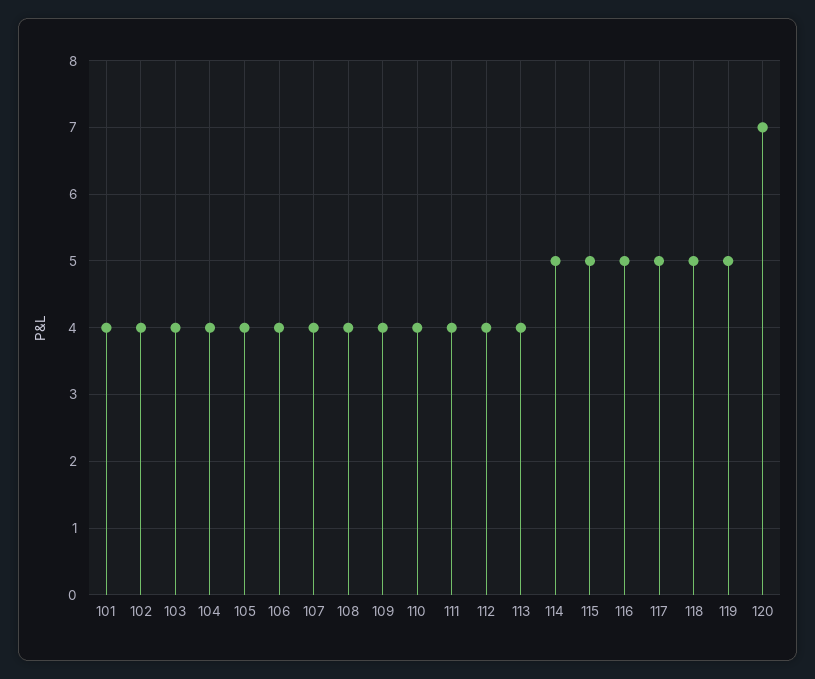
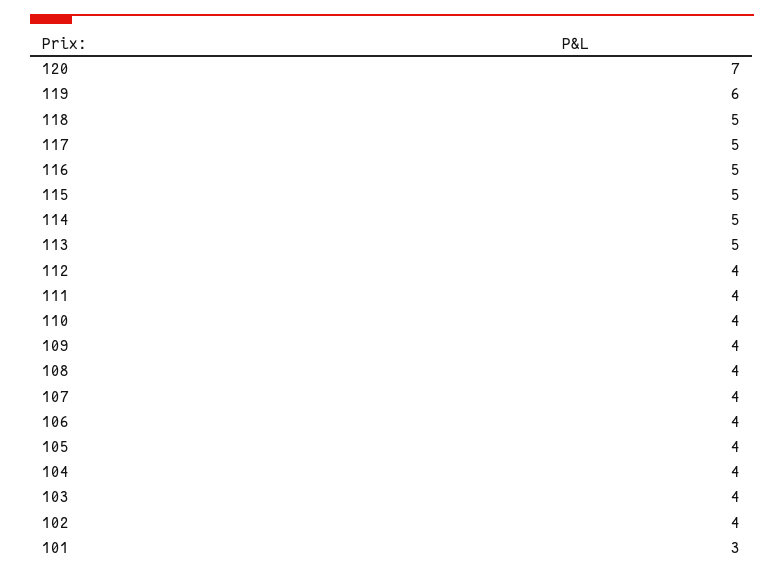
  {
-   "101": 4,
+   "101": 3,
    "102": 4,
    "103": 4,
    "104": 4,
    "105": 4,
    "106": 4,
    "107": 4,
    "108": 4,
    "109": 4,
    "110": 4,
    "111": 4,
    "112": 4,
-   "113": 4,
+   "113": 5,
    "114": 5,
    "115": 5,
    "116": 5,
    "117": 5,
    "118": 5,
-   "119": 5,
+   "119": 6,
    "120": 7
  }

